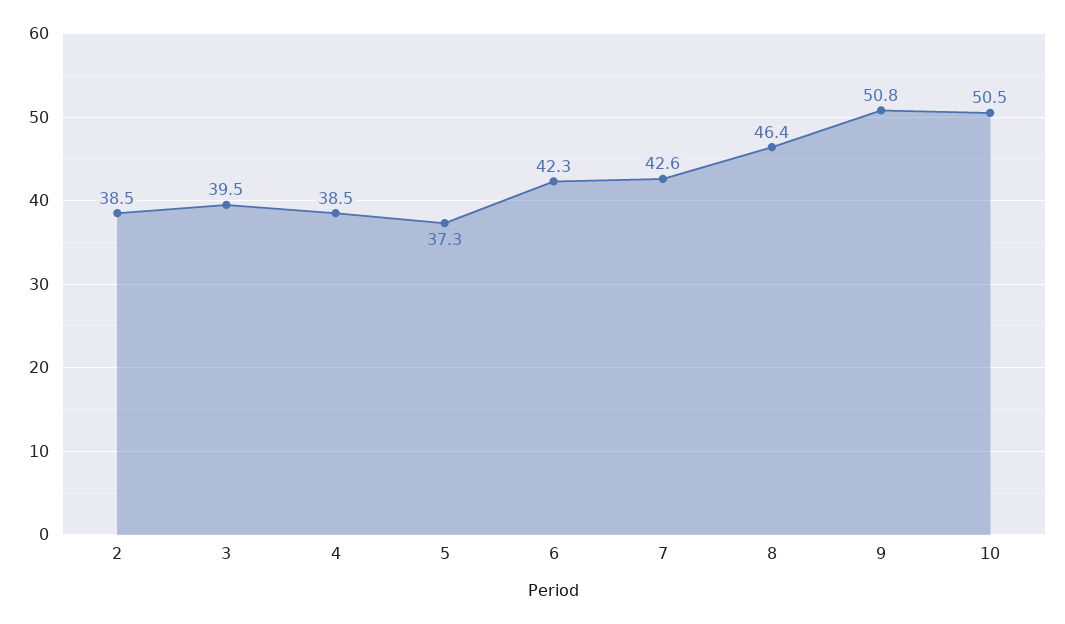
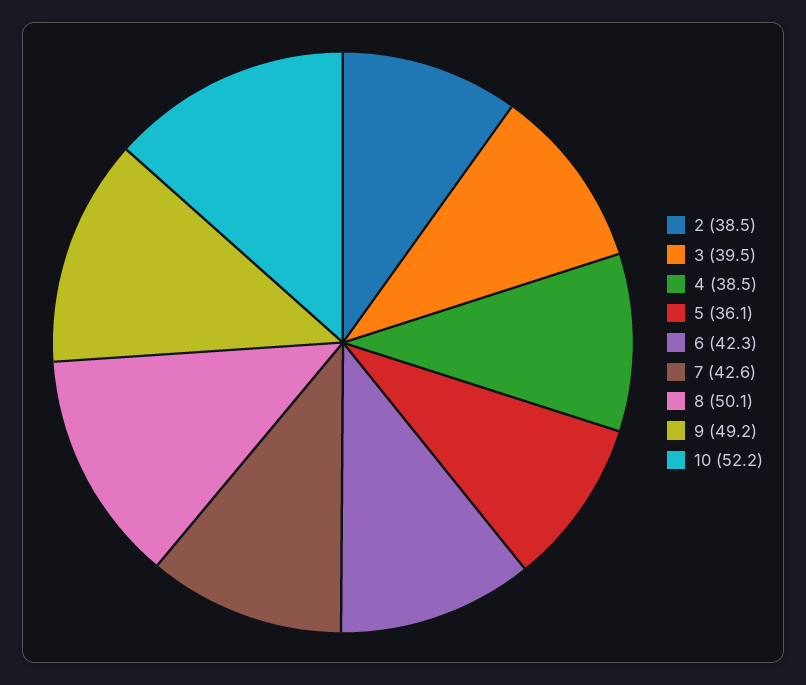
  {
    "2": 38.5,
    "3": 39.5,
    "4": 38.5,
-   "5": 37.3,
+   "5": 36.1,
    "6": 42.3,
    "7": 42.6,
-   "8": 46.4,
+   "8": 50.1,
-   "9": 50.8,
+   "9": 49.2,
-   "10": 50.5
+   "10": 52.2
  }

